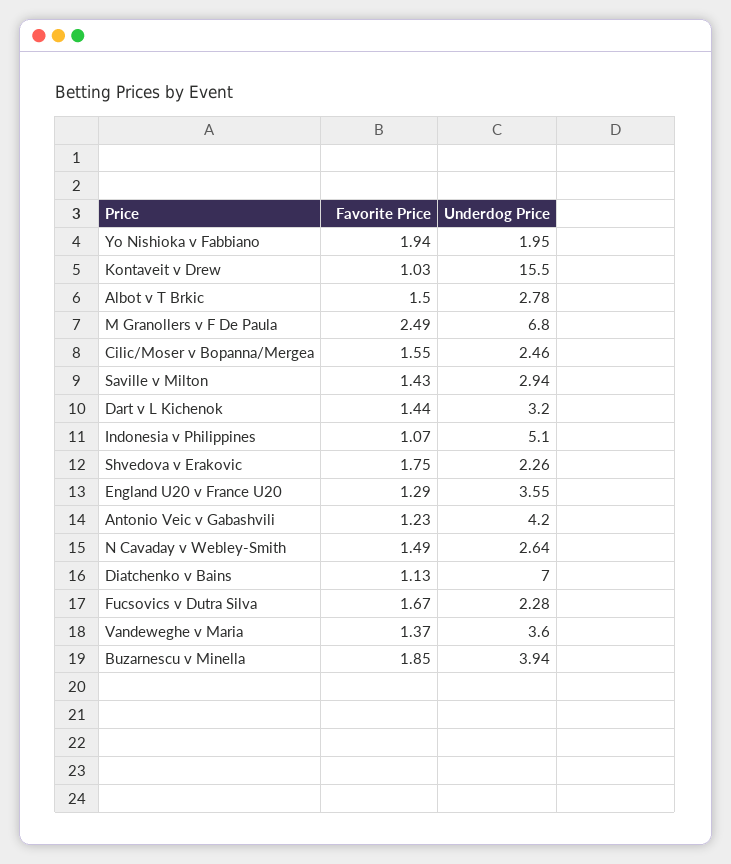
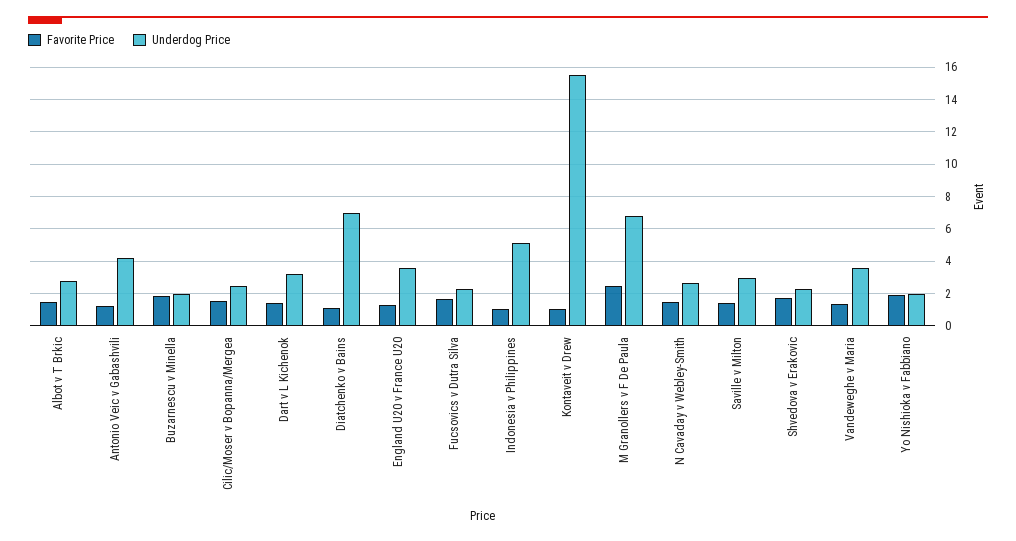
  {
    "Favorite Price": {
      "Yo Nishioka v Fabbiano": 1.94,
      "Kontaveit v Drew": 1.03,
      "Albot v T Brkic": 1.5,
      "M Granollers v F De Paula": 2.49,
      "Cilic/Moser v Bopanna/Mergea": 1.55,
      "Saville v Milton": 1.43,
      "Dart v L Kichenok": 1.44,
      "Indonesia v Philippines": 1.07,
      "Shvedova v Erakovic": 1.75,
      "England U20 v France U20": 1.29,
      "Antonio Veic v Gabashvili": 1.23,
      "N Cavaday v Webley-Smith": 1.49,
      "Diatchenko v Bains": 1.13,
      "Fucsovics v Dutra Silva": 1.67,
      "Vandeweghe v Maria": 1.37,
      "Buzarnescu v Minella": 1.85
    },
    "Underdog Price": {
      "Yo Nishioka v Fabbiano": 1.95,
      "Kontaveit v Drew": 15.5,
      "Albot v T Brkic": 2.78,
      "M Granollers v F De Paula": 6.8,
      "Cilic/Moser v Bopanna/Mergea": 2.46,
      "Saville v Milton": 2.94,
      "Dart v L Kichenok": 3.2,
      "Indonesia v Philippines": 5.1,
      "Shvedova v Erakovic": 2.26,
      "England U20 v France U20": 3.55,
      "Antonio Veic v Gabashvili": 4.2,
      "N Cavaday v Webley-Smith": 2.64,
      "Diatchenko v Bains": 7,
      "Fucsovics v Dutra Silva": 2.28,
      "Vandeweghe v Maria": 3.6,
-     "Buzarnescu v Minella": 3.94
+     "Buzarnescu v Minella": 2
    }
  }

